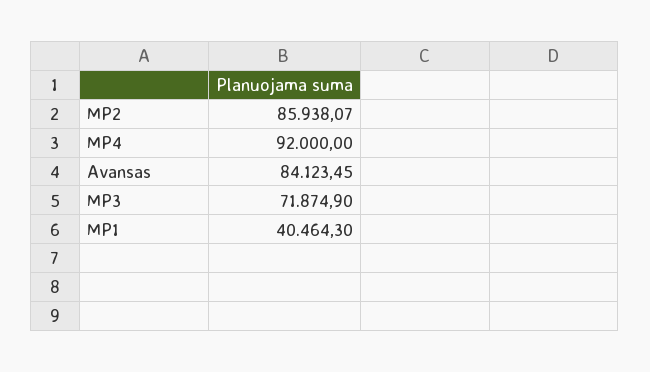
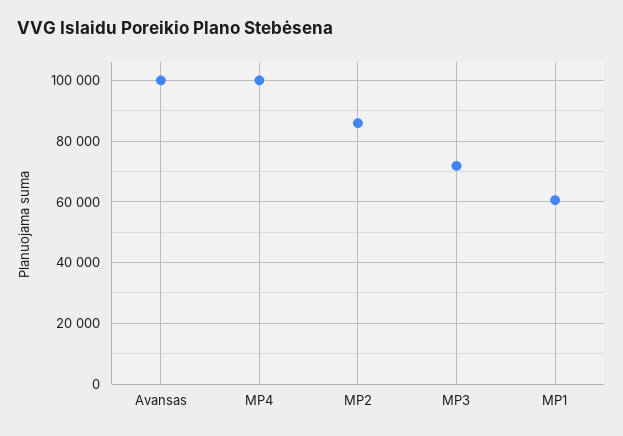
  {
    "MP2": 85938.07,
-   "MP4": 92000,
+   "MP4": 100000,
-   "Avansas": 84123.45,
+   "Avansas": 100000,
    "MP3": 71874.9,
-   "MP1": 40464.3
+   "MP1": 60000
  }

